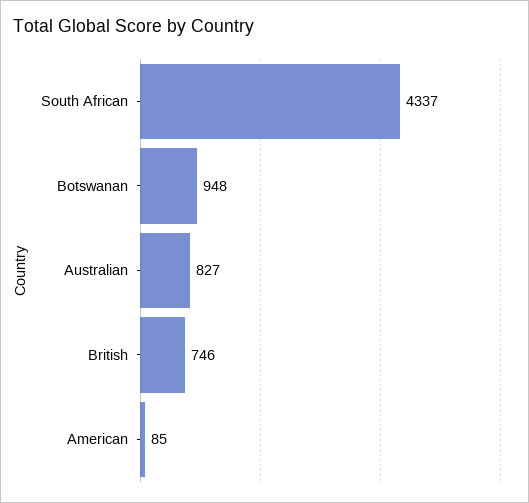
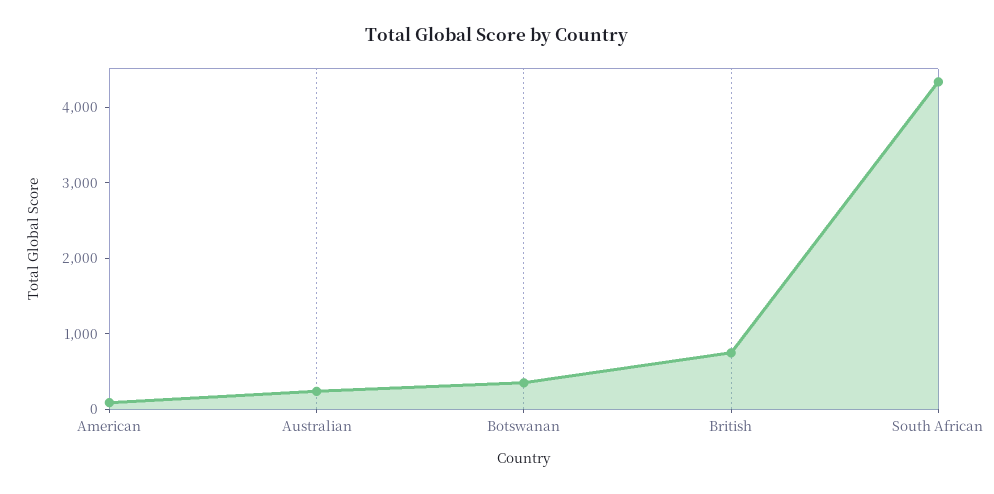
  {
    "South African": 4337,
-   "Botswanan": 948,
+   "Botswanan": 400,
-   "Australian": 827,
+   "Australian": 200,
    "British": 746,
    "American": 85
  }

